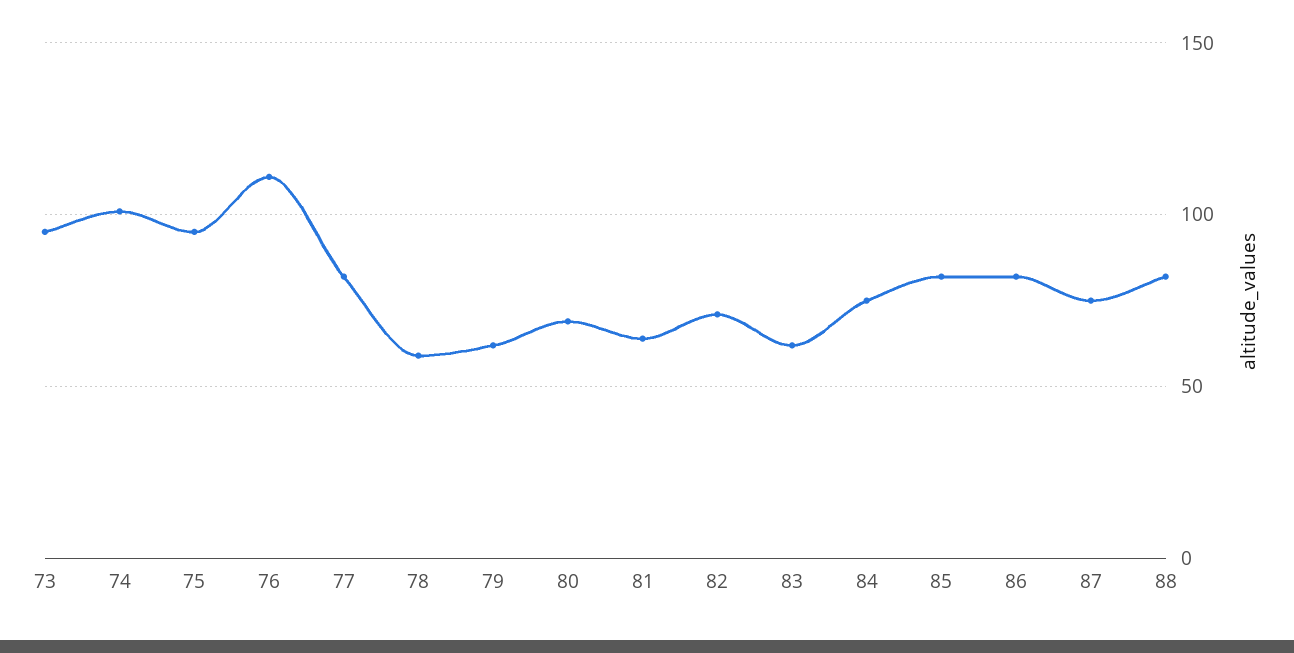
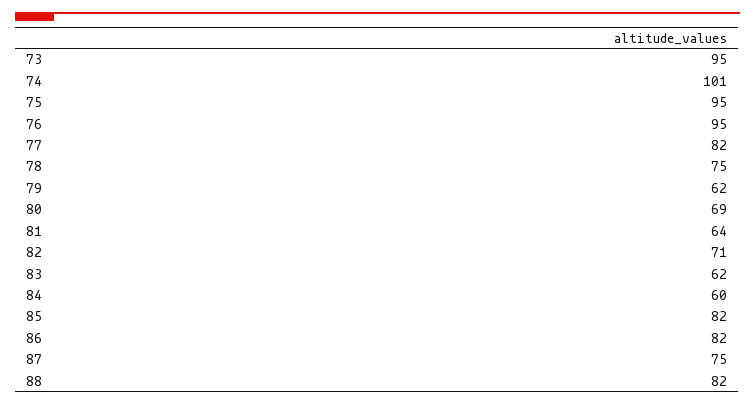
  {
    "73": 95,
    "74": 101,
    "75": 95,
-   "76": 110,
+   "76": 95,
    "77": 82,
-   "78": 60,
+   "78": 75,
    "79": 62,
    "80": 69,
    "81": 64,
    "82": 71,
    "83": 62,
-   "84": 75,
+   "84": 60,
    "85": 82,
    "86": 82,
    "87": 75,
    "88": 82
  }

